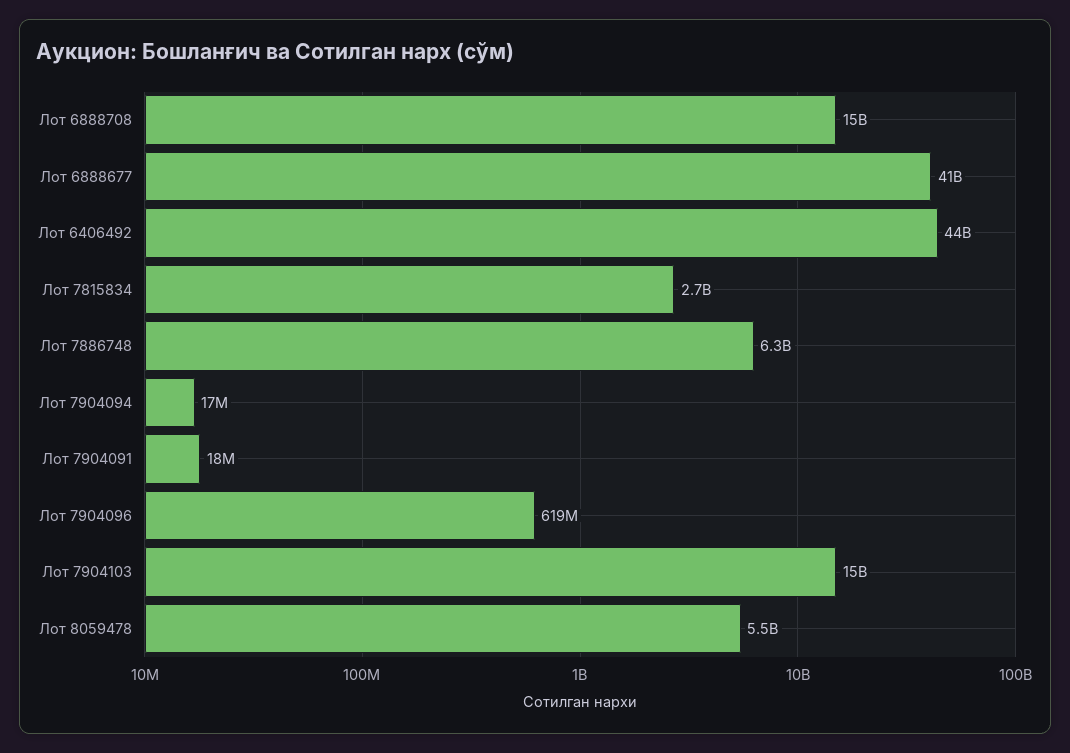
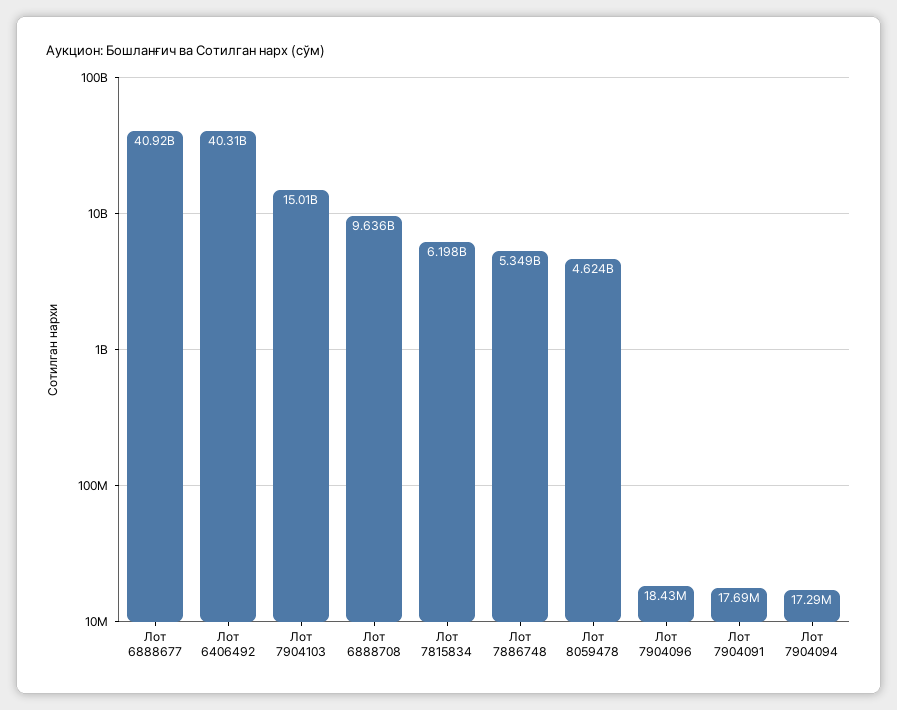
  {
-   "Лот 6888708": 15000000000,
+   "Лот 6888708": 9636000000,
    "Лот 6888677": 40920000000,
-   "Лот 6406492": 44000000000,
+   "Лот 6406492": 40310000000,
-   "Лот 7815834": 2700000000,
+   "Лот 7815834": 6198000000,
-   "Лот 7886748": 6300000000,
+   "Лот 7886748": 5349000000,
    "Лот 7904094": 17290000,
    "Лот 7904091": 17690000,
-   "Лот 7904096": 619000000,
+   "Лот 7904096": 18430000,
    "Лот 7904103": 15010000000,
-   "Лот 8059478": 5500000000
+   "Лот 8059478": 4624000000
  }

